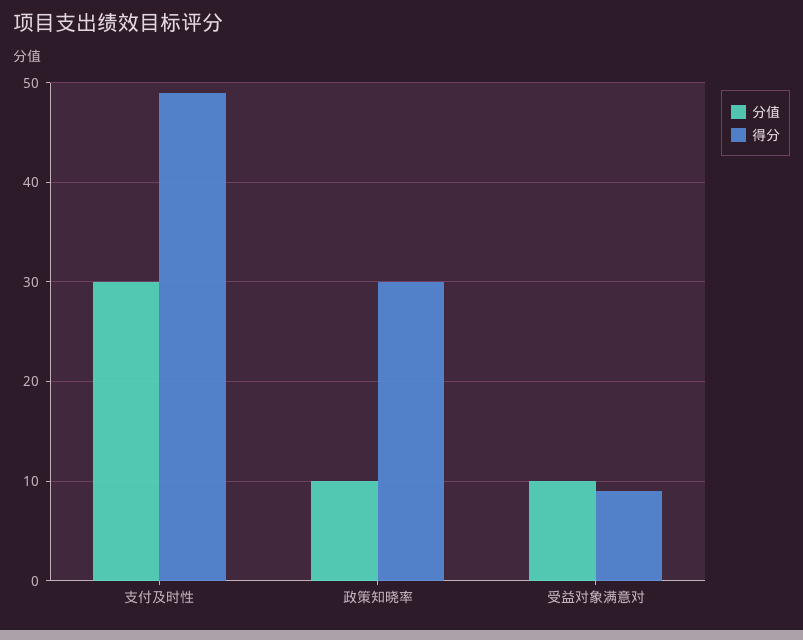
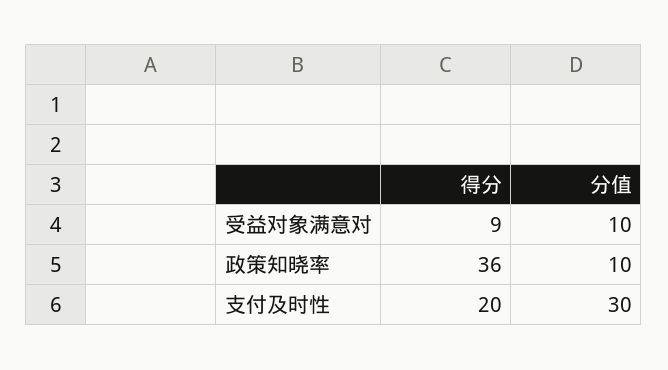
  {
    "分值": {
      "支付及时性": 30,
      "政策知晓率": 10,
      "受益对象满意对": 10
    },
    "得分": {
-     "支付及时性": 49,
+     "支付及时性": 20,
-     "政策知晓率": 30,
+     "政策知晓率": 36,
      "受益对象满意对": 9
    }
  }

